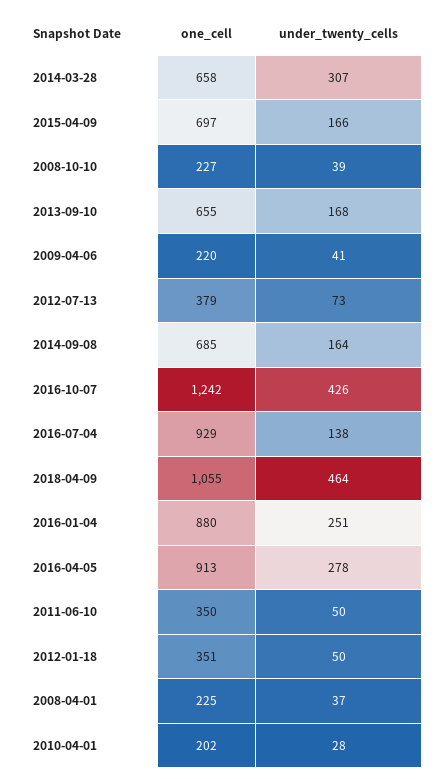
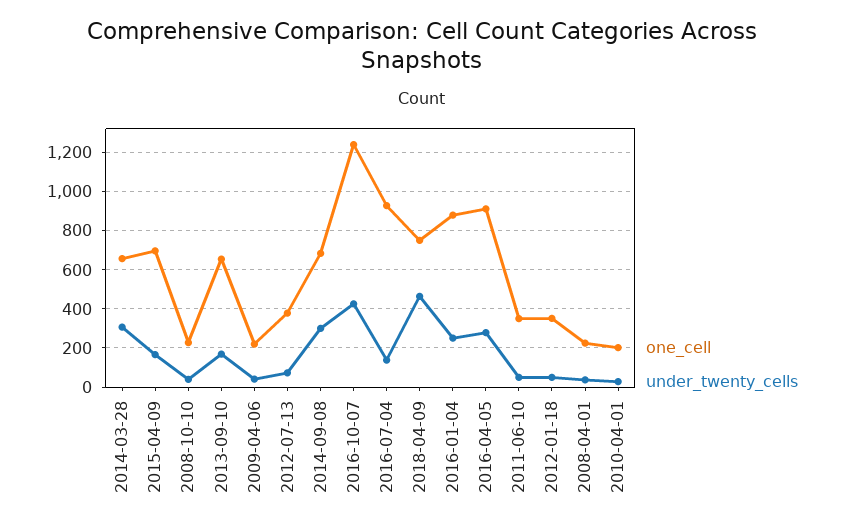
  {
    "one_cell": {
      "2014-03-28": 658,
      "2015-04-09": 697,
      "2008-10-10": 227,
      "2013-09-10": 655,
      "2009-04-06": 220,
      "2012-07-13": 379,
      "2014-09-08": 685,
      "2016-10-07": 1242,
      "2016-07-04": 929,
-     "2018-04-09": 1055,
+     "2018-04-09": 750,
      "2016-01-04": 880,
      "2016-04-05": 913,
      "2011-06-10": 350,
      "2012-01-18": 351,
      "2008-04-01": 225,
      "2010-04-01": 202
    },
    "under_twenty_cells": {
      "2014-03-28": 307,
      "2015-04-09": 166,
      "2008-10-10": 39,
      "2013-09-10": 168,
      "2009-04-06": 41,
      "2012-07-13": 73,
-     "2014-09-08": 164,
+     "2014-09-08": 300,
      "2016-10-07": 426,
      "2016-07-04": 138,
      "2018-04-09": 464,
      "2016-01-04": 251,
      "2016-04-05": 278,
      "2011-06-10": 50,
      "2012-01-18": 50,
      "2008-04-01": 37,
      "2010-04-01": 28
    }
  }

